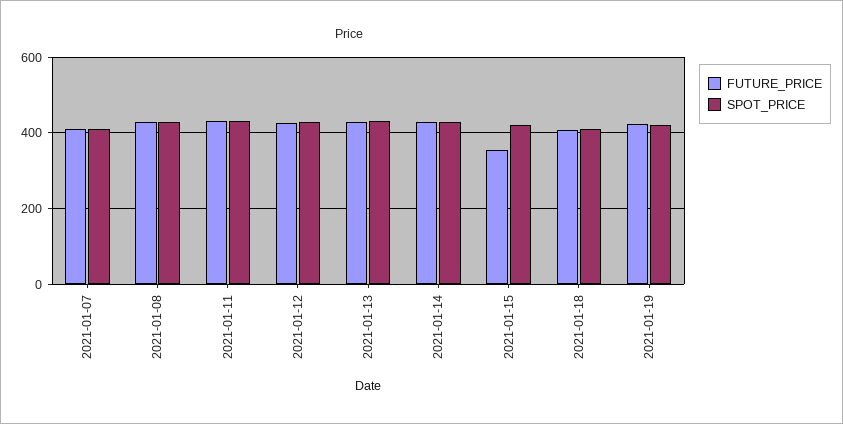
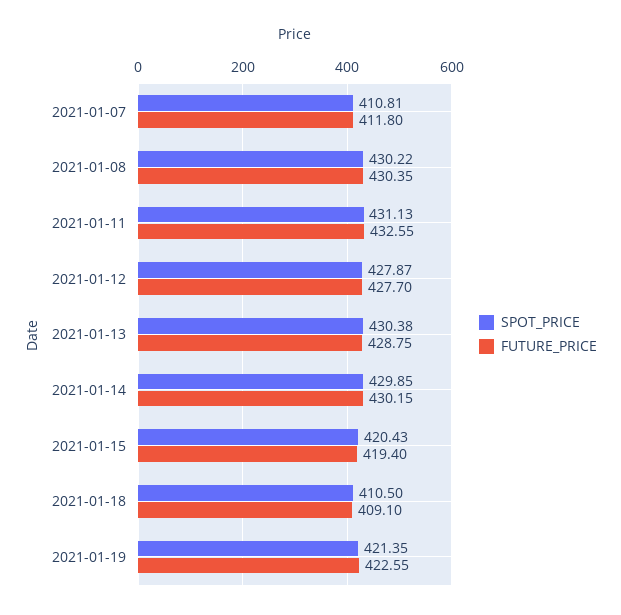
  {
    "FUTURE_PRICE": {
      "2021-01-07": 411.8,
      "2021-01-08": 430.35,
      "2021-01-11": 432.55,
      "2021-01-12": 427.7,
      "2021-01-13": 428.75,
      "2021-01-14": 430.15,
-     "2021-01-15": 360,
+     "2021-01-15": 419.4,
      "2021-01-18": 409.1,
      "2021-01-19": 422.55
    },
    "SPOT_PRICE": {
      "2021-01-07": 410.81,
      "2021-01-08": 430.22,
      "2021-01-11": 431.13,
      "2021-01-12": 427.87,
      "2021-01-13": 430.38,
      "2021-01-14": 429.85,
      "2021-01-15": 420.43,
      "2021-01-18": 410.5,
      "2021-01-19": 421.35
    }
  }

